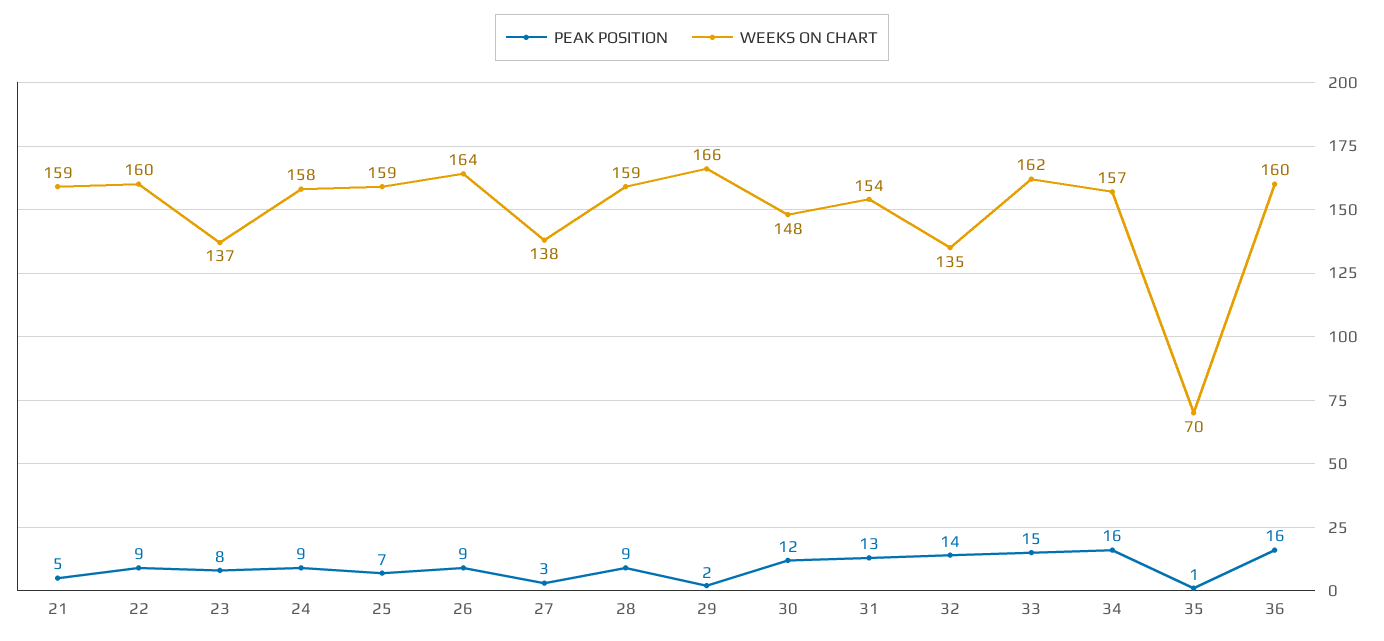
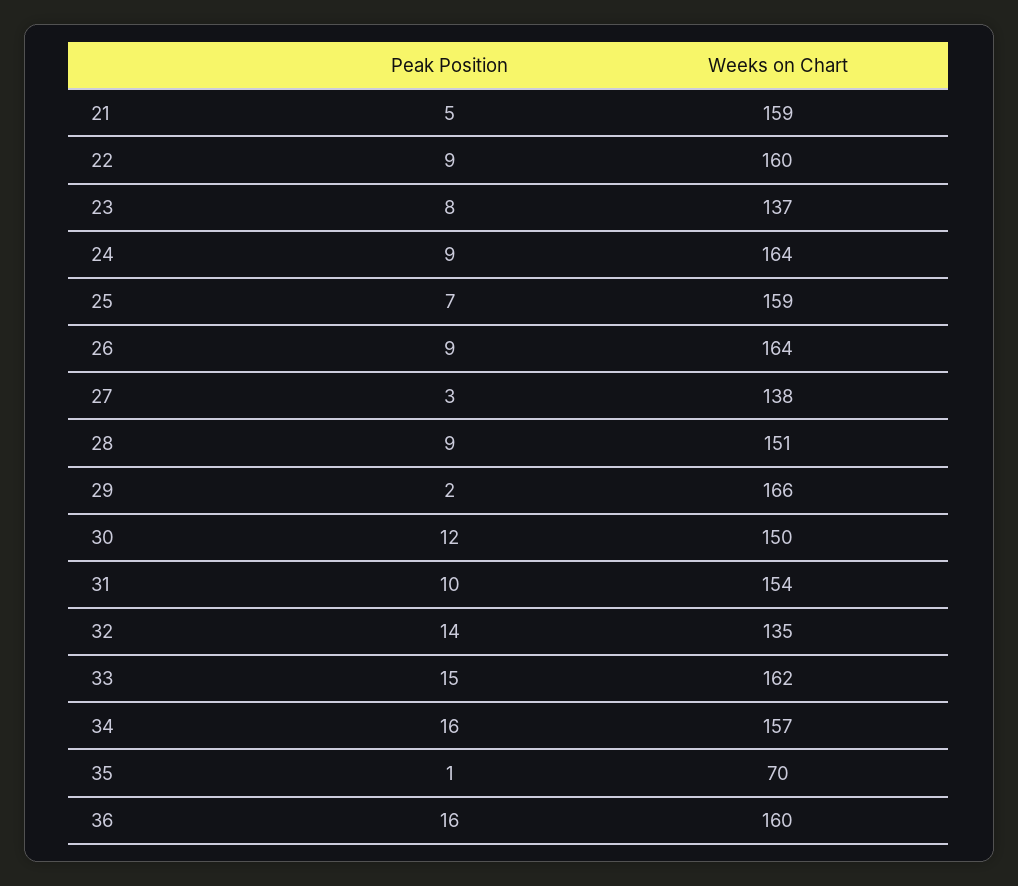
  {
    "PEAK POSITION": {
      "21": 5,
      "22": 9,
      "23": 8,
      "24": 9,
      "25": 7,
      "26": 9,
      "27": 3,
      "28": 9,
      "29": 2,
      "30": 12,
-     "31": 13,
+     "31": 10,
      "32": 14,
      "33": 15,
      "34": 16,
      "35": 1,
      "36": 16
    },
    "WEEKS ON CHART": {
      "21": 159,
      "22": 160,
      "23": 137,
-     "24": 158,
+     "24": 164,
      "25": 159,
      "26": 164,
      "27": 138,
-     "28": 159,
+     "28": 151,
      "29": 166,
-     "30": 148,
+     "30": 150,
      "31": 154,
      "32": 135,
      "33": 162,
      "34": 157,
      "35": 70,
      "36": 160
    }
  }

